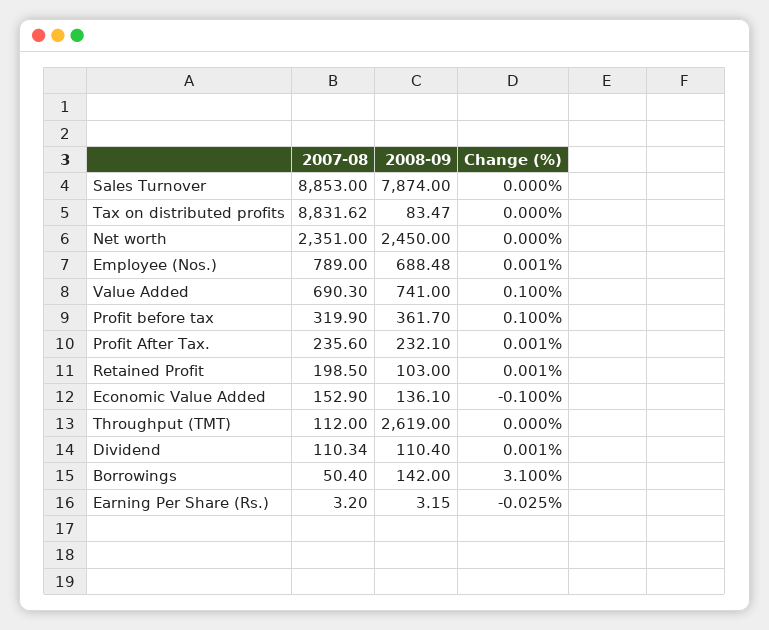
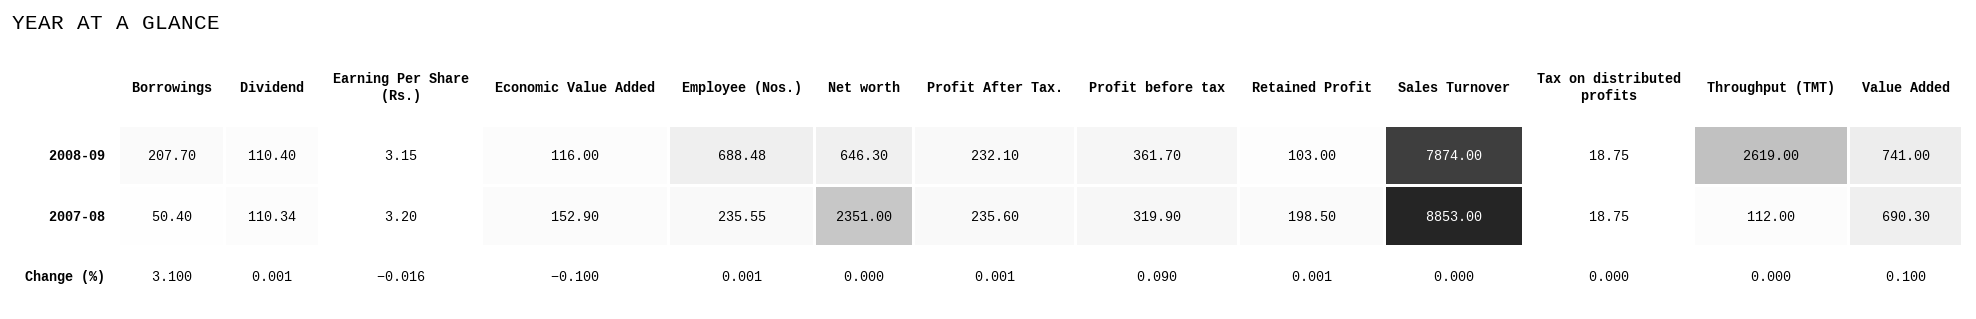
  {
    "2007-08": {
      "Sales Turnover": 8853,
-     "Tax on distributed profits": 8831.62,
+     "Tax on distributed profits": 18.75,
      "Net worth": 2351,
-     "Employee (Nos.)": 789,
+     "Employee (Nos.)": 235.55,
      "Value Added": 690.3,
      "Profit before tax": 319.9,
      "Profit After Tax.": 235.6,
      "Retained Profit": 198.5,
      "Economic Value Added": 152.9,
      "Throughput (TMT)": 112,
      "Dividend": 110.34,
      "Borrowings": 50.4,
      "Earning Per Share (Rs.)": 3.2
    },
    "2008-09": {
      "Sales Turnover": 7874,
-     "Tax on distributed profits": 83.47,
+     "Tax on distributed profits": 18.75,
-     "Net worth": 2450,
+     "Net worth": 646.3,
      "Employee (Nos.)": 688.48,
      "Value Added": 741,
      "Profit before tax": 361.7,
      "Profit After Tax.": 232.1,
      "Retained Profit": 103,
-     "Economic Value Added": 136.1,
+     "Economic Value Added": 116,
      "Throughput (TMT)": 2619,
      "Dividend": 110.4,
-     "Borrowings": 142,
+     "Borrowings": 207.7,
      "Earning Per Share (Rs.)": 3.15
    },
    "Change (%)": {
      "Sales Turnover": 0,
      "Tax on distributed profits": 0,
      "Net worth": 0,
      "Employee (Nos.)": 0.001,
      "Value Added": 0.1,
-     "Profit before tax": 0.1,
+     "Profit before tax": 0.09,
      "Profit After Tax.": 0.001,
      "Retained Profit": 0.001,
      "Economic Value Added": -0.1,
      "Throughput (TMT)": 0,
      "Dividend": 0.001,
      "Borrowings": 3.1,
-     "Earning Per Share (Rs.)": -0.025
+     "Earning Per Share (Rs.)": -0.016
    }
  }

